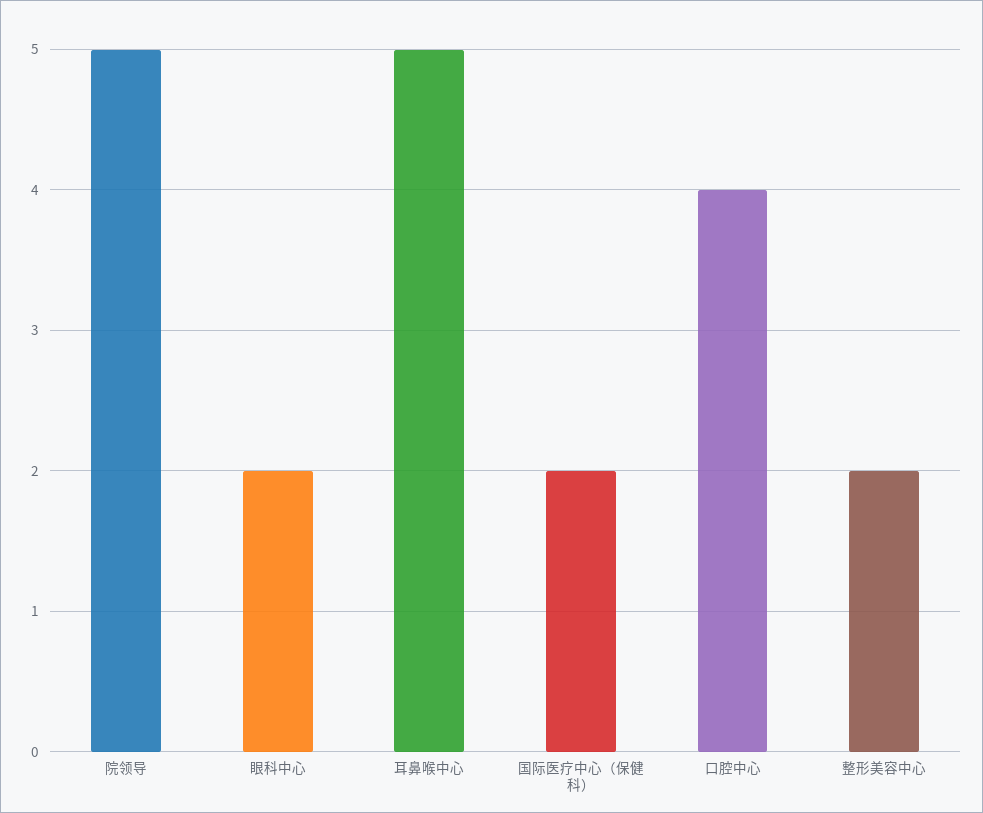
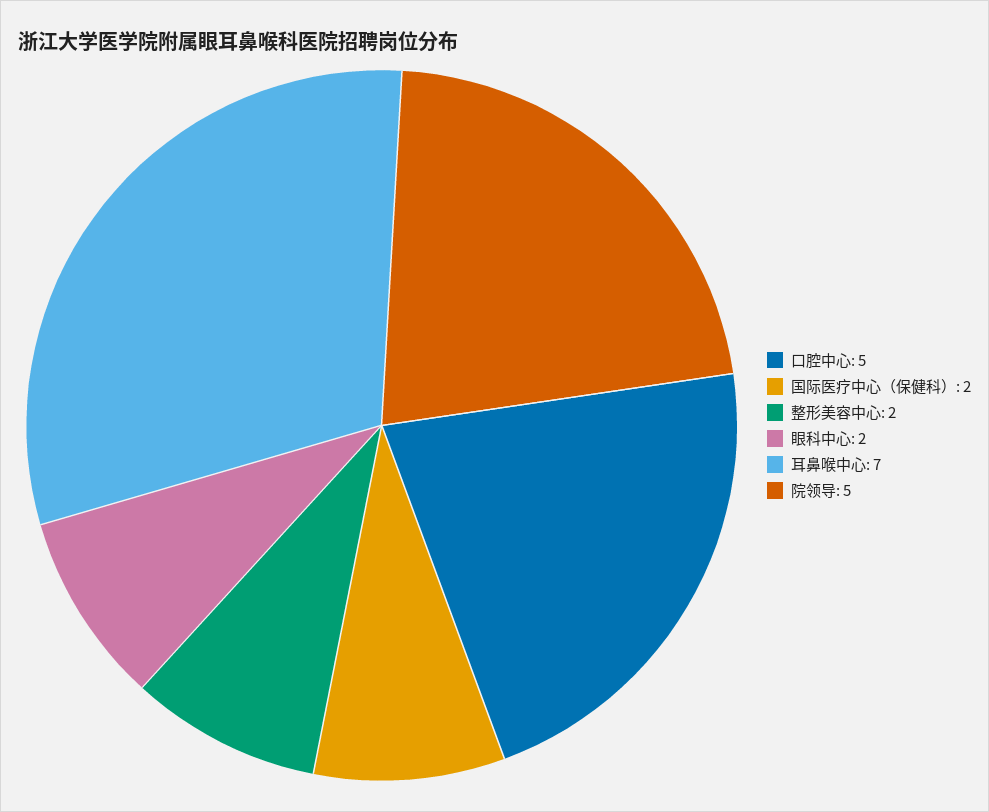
  {
    "院领导": 5,
    "眼科中心": 2,
-   "耳鼻喉中心": 5,
+   "耳鼻喉中心": 7,
    "国际医疗中心（保健科）": 2,
-   "口腔中心": 4,
+   "口腔中心": 5,
    "整形美容中心": 2
  }

